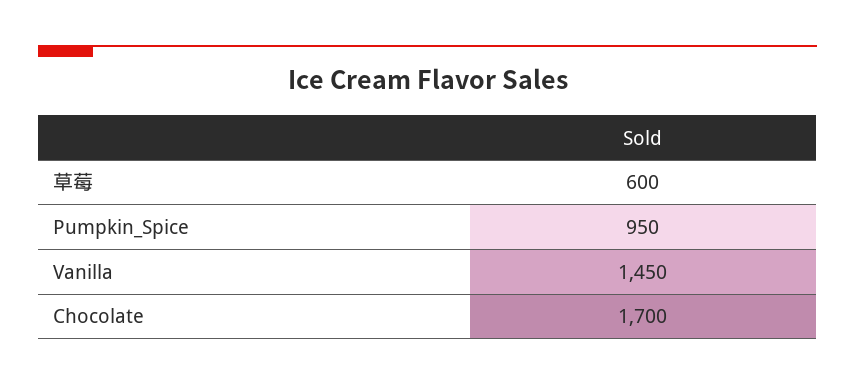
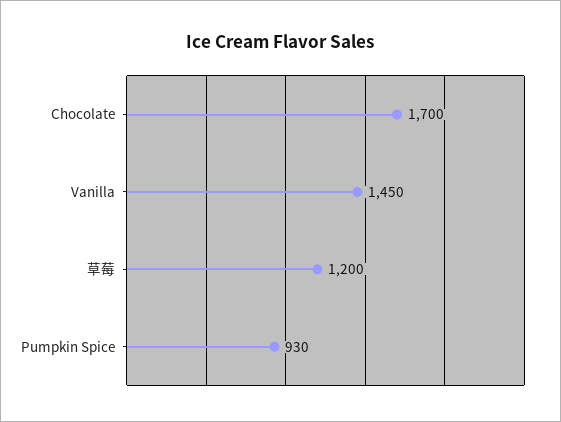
  {
-   "草莓": 600,
+   "草莓": 1200,
-   "Pumpkin_Spice": 950,
+   "Pumpkin_Spice": 930,
    "Vanilla": 1450,
    "Chocolate": 1700
  }

